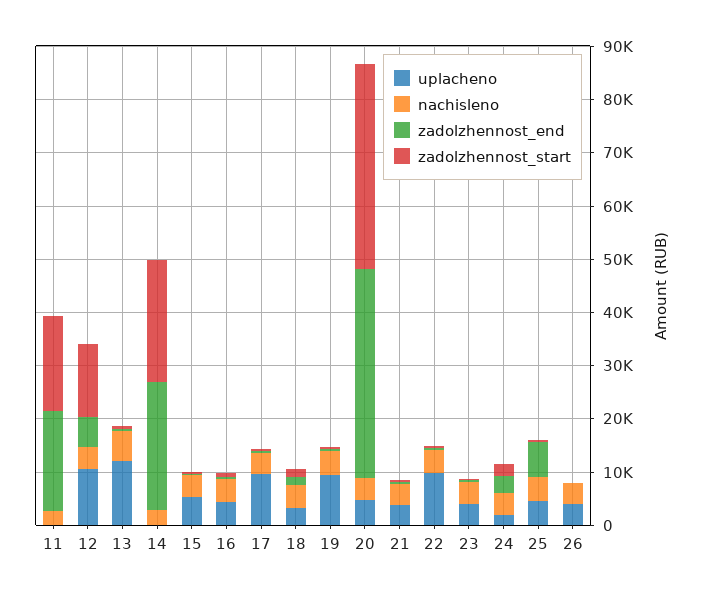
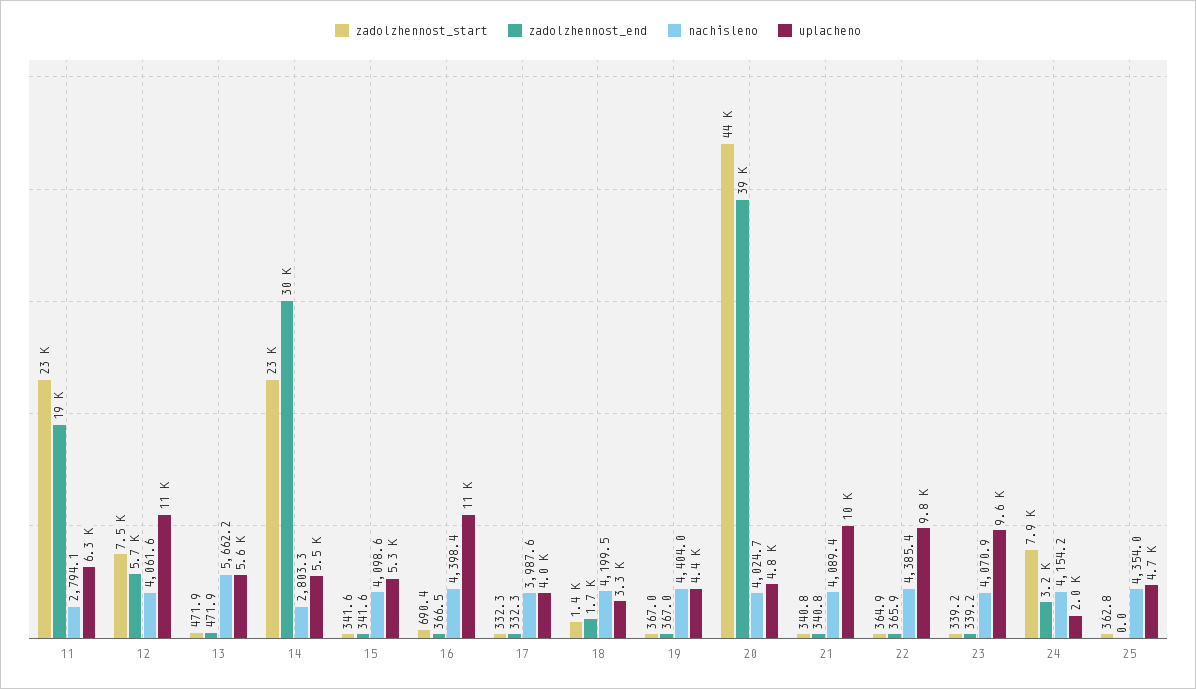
  {
    "uplacheno": {
-     "11": 0,
+     "11": 6300,
      "12": 11000,
-     "13": 12000,
+     "13": 5600,
-     "14": 0,
+     "14": 5500,
      "15": 5300,
-     "16": 4000,
+     "16": 11000,
-     "17": 10000,
+     "17": 4000,
      "18": 3300,
-     "19": 10000,
+     "19": 4400,
      "20": 4800,
-     "21": 4000,
+     "21": 10000,
      "22": 9800,
-     "23": 4000,
+     "23": 9600,
      "24": 2000,
-     "25": 4700,
+     "25": 4700
-     "26": 4000
    },
    "nachisleno": {
      "11": 2794.1,
      "12": 4061.6,
      "13": 5662.2,
      "14": 2803.3,
      "15": 4098.6,
      "16": 4398.4,
      "17": 3987.6,
      "18": 4199.5,
      "19": 4404,
      "20": 4024.7,
      "21": 4089.4,
      "22": 4385.4,
      "23": 4070.9,
      "24": 4154.2,
-     "25": 4354,
+     "25": 4354
-     "26": 4000
    },
    "zadolzhennost_end": {
      "11": 19000,
      "12": 5700,
      "13": 471.9,
-     "14": 24000,
+     "14": 30000,
      "15": 341.6,
      "16": 366.5,
      "17": 332.3,
      "18": 1700,
      "19": 367,
      "20": 39000,
      "21": 340.8,
      "22": 365.9,
      "23": 339.2,
      "24": 3200,
-     "25": 6000,
+     "25": 0
-     "26": 0
    },
    "zadolzhennost_start": {
-     "11": 18000,
+     "11": 23000,
-     "12": 14000,
+     "12": 7500,
      "13": 471.9,
      "14": 23000,
      "15": 341.6,
      "16": 690.4,
      "17": 332.3,
      "18": 1400,
      "19": 367,
-     "20": 38000,
+     "20": 44000,
      "21": 340.8,
      "22": 364.9,
      "23": 339.2,
-     "24": 2000,
+     "24": 7900,
-     "25": 362.8,
+     "25": 362.8
-     "26": 0
    }
  }

